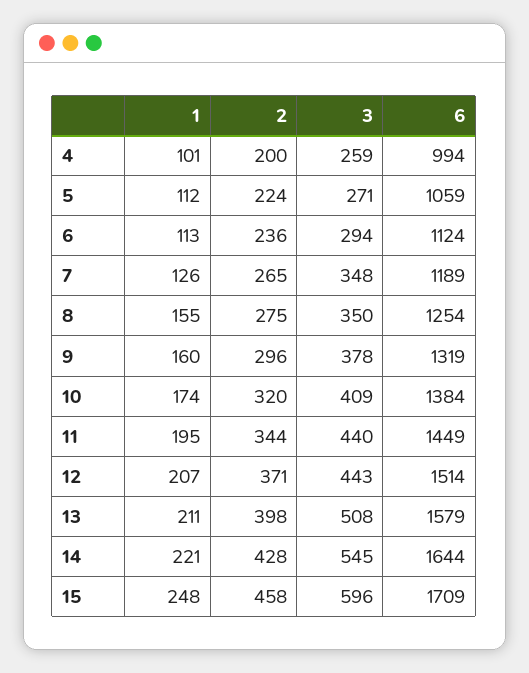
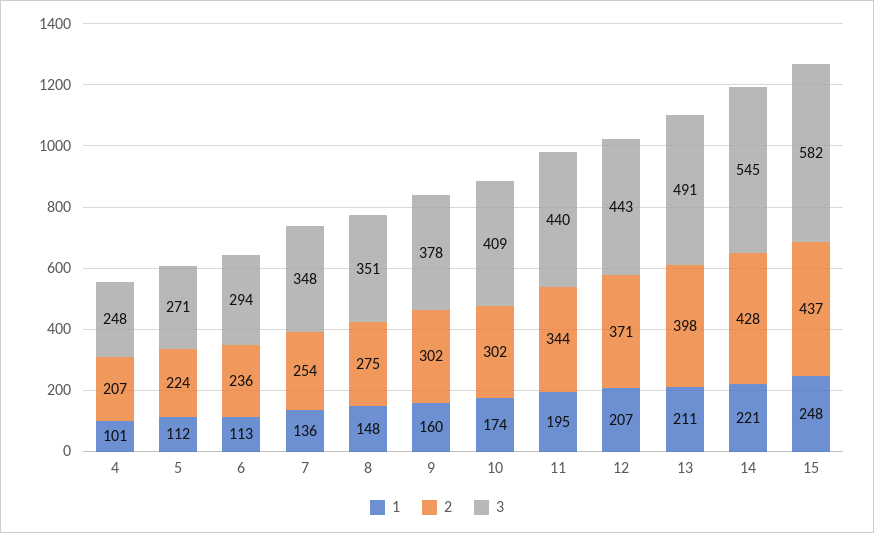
  {
    "1": {
      "4": 101,
      "5": 112,
      "6": 113,
-     "7": 126,
+     "7": 136,
-     "8": 155,
+     "8": 148,
      "9": 160,
      "10": 174,
      "11": 195,
      "12": 207,
      "13": 211,
      "14": 221,
      "15": 248
    },
    "2": {
-     "4": 200,
+     "4": 207,
      "5": 224,
      "6": 236,
-     "7": 265,
+     "7": 254,
      "8": 275,
-     "9": 296,
+     "9": 302,
-     "10": 320,
+     "10": 302,
      "11": 344,
      "12": 371,
      "13": 398,
      "14": 428,
-     "15": 458
+     "15": 437
    },
    "3": {
-     "4": 259,
+     "4": 248,
      "5": 271,
      "6": 294,
      "7": 348,
-     "8": 350,
+     "8": 351,
      "9": 378,
      "10": 409,
      "11": 440,
      "12": 443,
-     "13": 508,
+     "13": 491,
      "14": 545,
-     "15": 596
+     "15": 582
-   },
+   }
-   "6": {
-     "4": 994,
-     "5": 1059,
-     "6": 1124,
-     "7": 1189,
-     "8": 1254,
-     "9": 1319,
-     "10": 1384,
-     "11": 1449,
-     "12": 1514,
-     "13": 1579,
-     "14": 1644,
-     "15": 1709
-   }
  }

